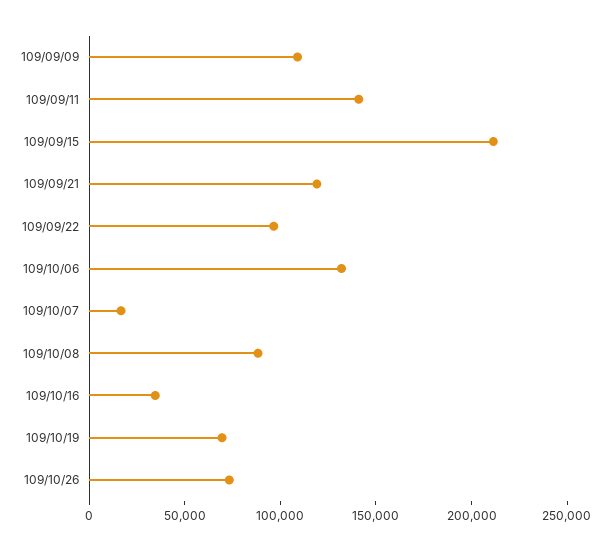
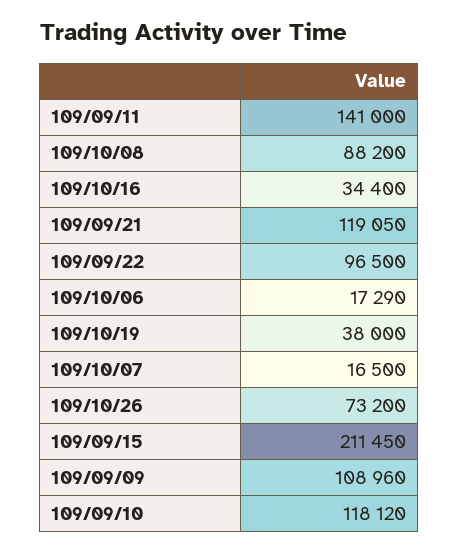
  {
    "109/09/09": 108960,
    "109/09/11": 141000,
    "109/09/15": 211450,
    "109/09/21": 119050,
    "109/09/22": 96500,
-   "109/10/06": 130000,
+   "109/10/06": 17290,
    "109/10/07": 16500,
    "109/10/08": 88200,
    "109/10/16": 34400,
-   "109/10/19": 70000,
+   "109/10/19": 38000,
-   "109/10/26": 73200
+   "109/10/26": 73200,
+   "109/09/10": 118120
  }

